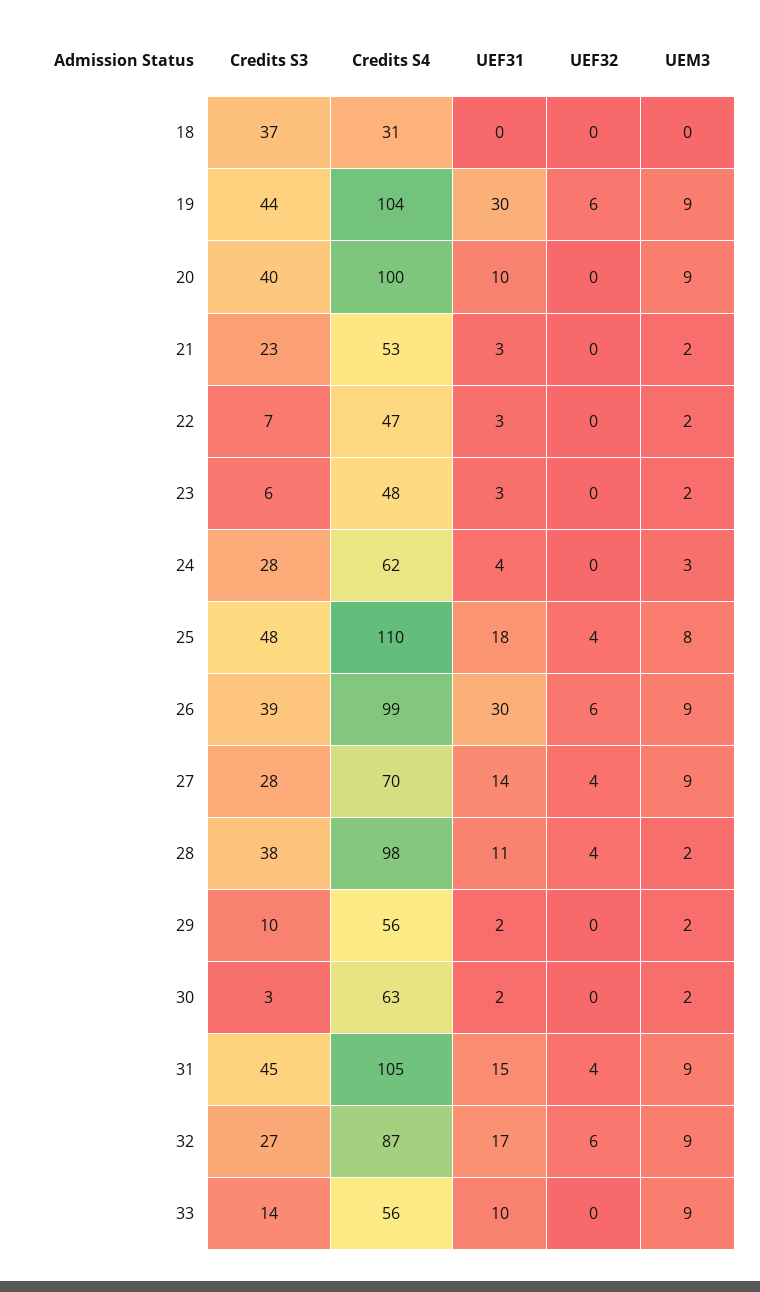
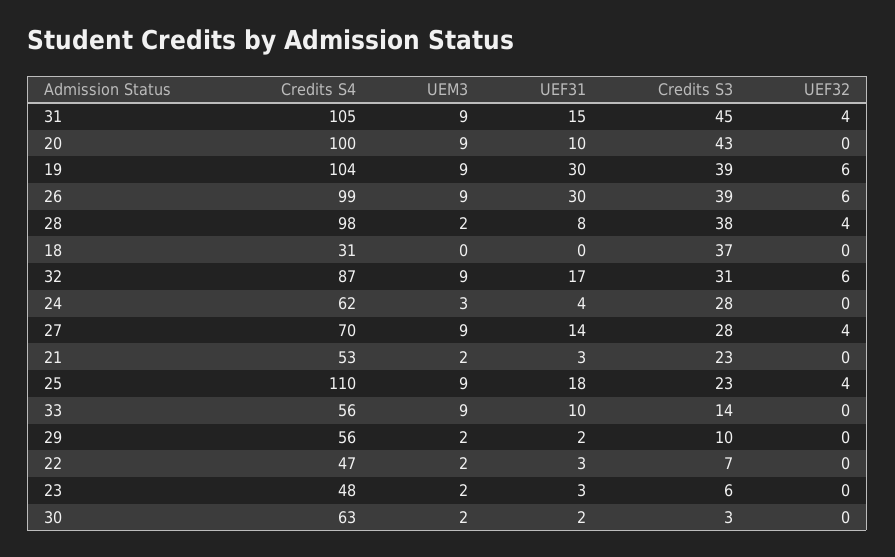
  {
    "Credits S3": {
      "18": 37,
-     "19": 44,
+     "19": 39,
-     "20": 40,
+     "20": 43,
      "21": 23,
      "22": 7,
      "23": 6,
      "24": 28,
-     "25": 48,
+     "25": 23,
      "26": 39,
      "27": 28,
      "28": 38,
      "29": 10,
      "30": 3,
      "31": 45,
-     "32": 27,
+     "32": 31,
      "33": 14
    },
    "Credits S4": {
      "18": 31,
      "19": 104,
      "20": 100,
      "21": 53,
      "22": 47,
      "23": 48,
      "24": 62,
      "25": 110,
      "26": 99,
      "27": 70,
      "28": 98,
      "29": 56,
      "30": 63,
      "31": 105,
      "32": 87,
      "33": 56
    },
    "UEF31": {
      "18": 0,
      "19": 30,
      "20": 10,
      "21": 3,
      "22": 3,
      "23": 3,
      "24": 4,
      "25": 18,
      "26": 30,
      "27": 14,
-     "28": 11,
+     "28": 8,
      "29": 2,
      "30": 2,
      "31": 15,
      "32": 17,
      "33": 10
    },
    "UEF32": {
      "18": 0,
      "19": 6,
      "20": 0,
      "21": 0,
      "22": 0,
      "23": 0,
      "24": 0,
      "25": 4,
      "26": 6,
      "27": 4,
      "28": 4,
      "29": 0,
      "30": 0,
      "31": 4,
      "32": 6,
      "33": 0
    },
    "UEM3": {
      "18": 0,
      "19": 9,
      "20": 9,
      "21": 2,
      "22": 2,
      "23": 2,
      "24": 3,
-     "25": 8,
+     "25": 9,
      "26": 9,
      "27": 9,
      "28": 2,
      "29": 2,
      "30": 2,
      "31": 9,
      "32": 9,
      "33": 9
    }
  }

